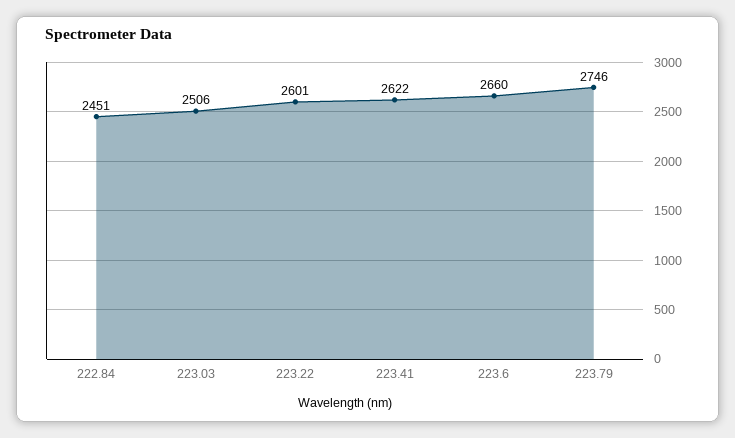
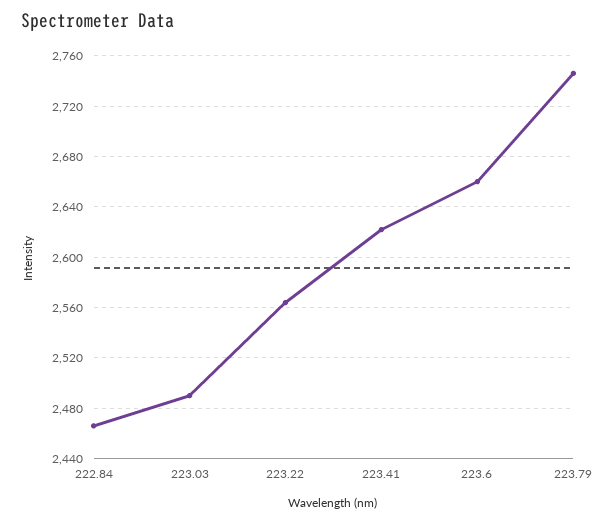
  {
-   "222.84": 2451,
+   "222.84": 2465,
-   "223.03": 2506,
+   "223.03": 2490,
-   "223.22": 2601,
+   "223.22": 2565,
    "223.41": 2622,
    "223.6": 2660,
    "223.79": 2746
  }

